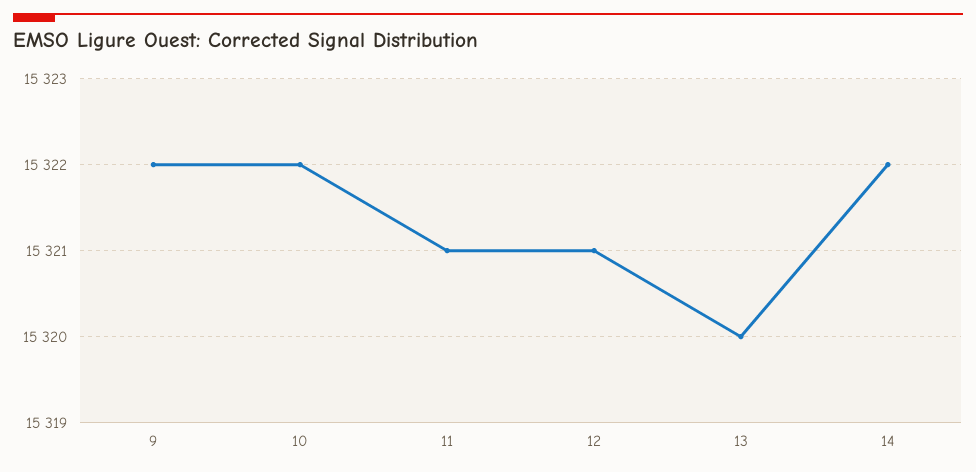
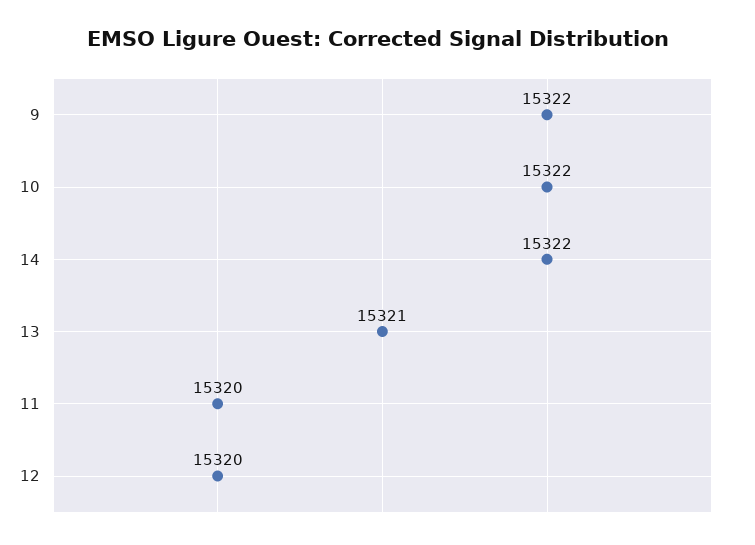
  {
    "9": 15322,
    "10": 15322,
-   "11": 15321,
+   "11": 15320,
-   "12": 15321,
+   "12": 15320,
-   "13": 15320,
+   "13": 15321,
    "14": 15322
  }

